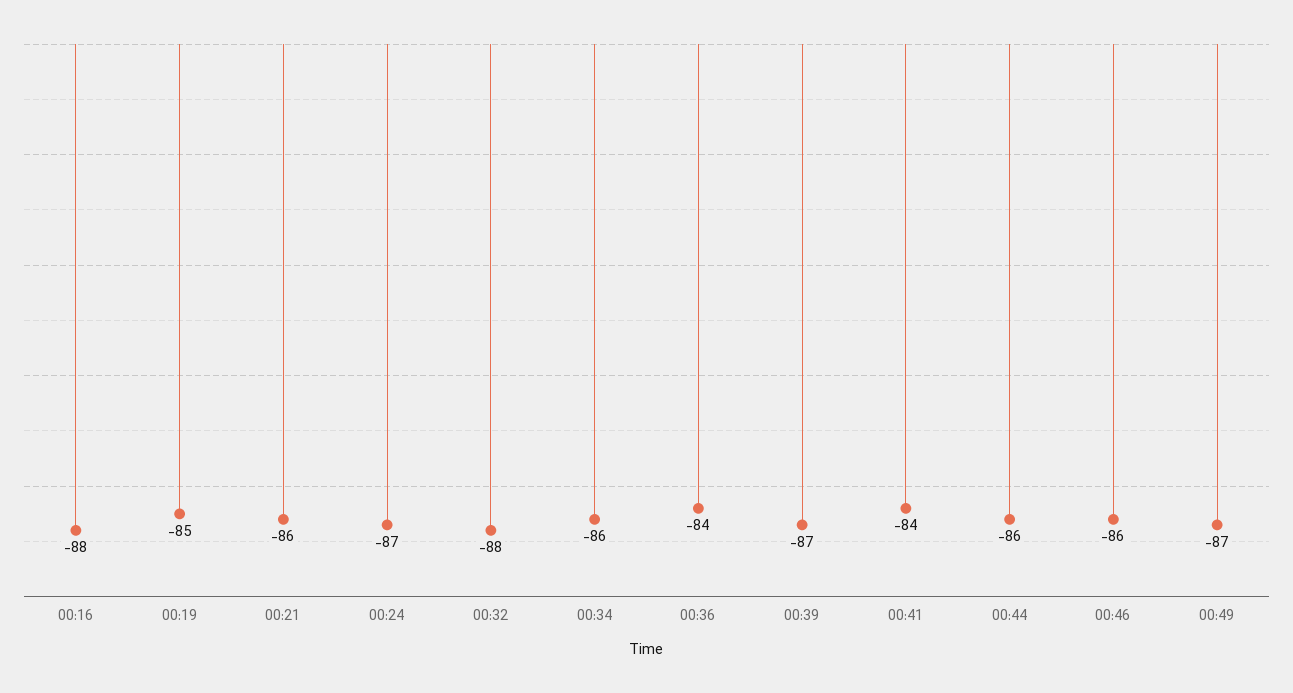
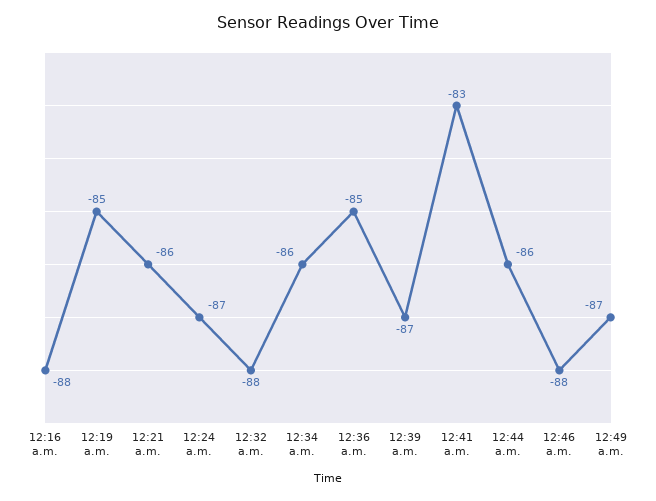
  {
    "00:16": -88,
    "00:19": -85,
    "00:21": -86,
    "00:24": -87,
    "00:32": -88,
    "00:34": -86,
-   "00:36": -84,
+   "00:36": -85,
    "00:39": -87,
-   "00:41": -84,
+   "00:41": -83,
    "00:44": -86,
-   "00:46": -86,
+   "00:46": -88,
    "00:49": -87
  }

